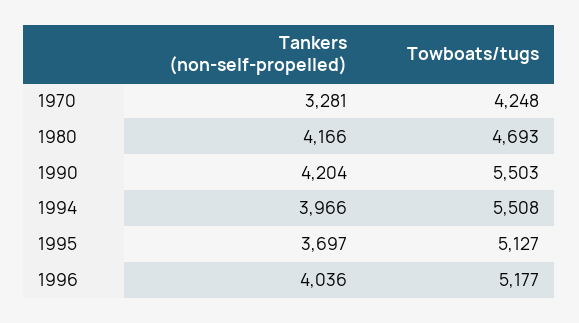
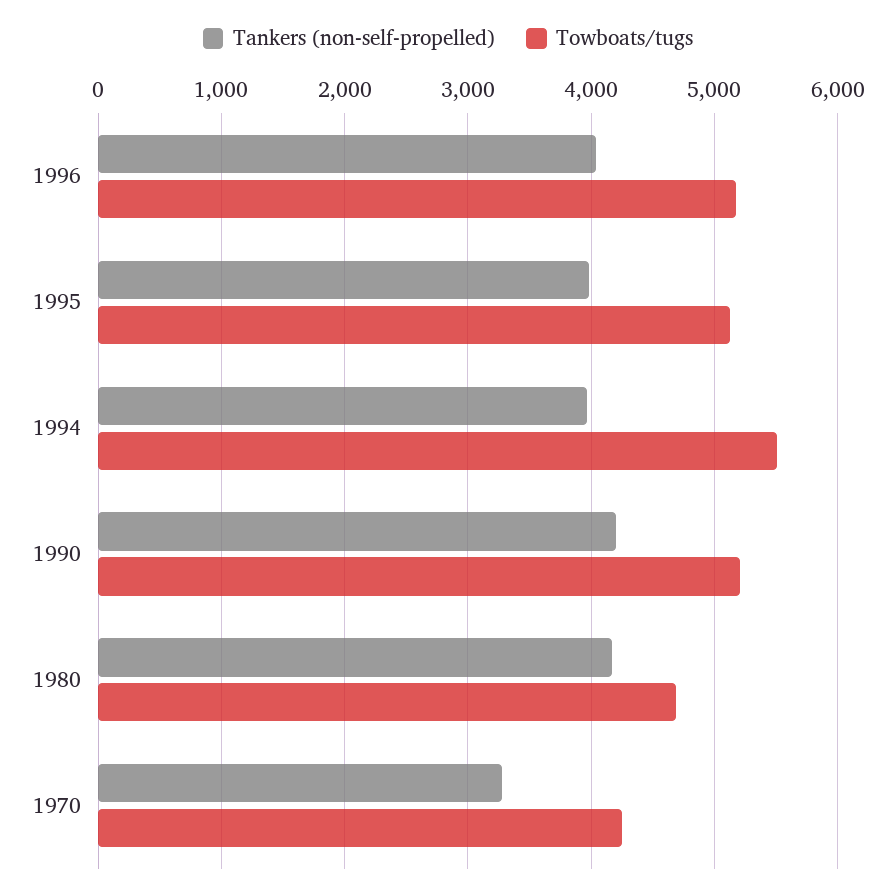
  {
    "Tankers (non-self-propelled)": {
      "1970": 3281,
      "1980": 4166,
      "1990": 4204,
      "1994": 3966,
-     "1995": 3697,
+     "1995": 4000,
      "1996": 4036
    },
    "Towboats/tugs": {
      "1970": 4248,
      "1980": 4693,
-     "1990": 5503,
+     "1990": 5200,
      "1994": 5508,
      "1995": 5127,
      "1996": 5177
    }
  }

